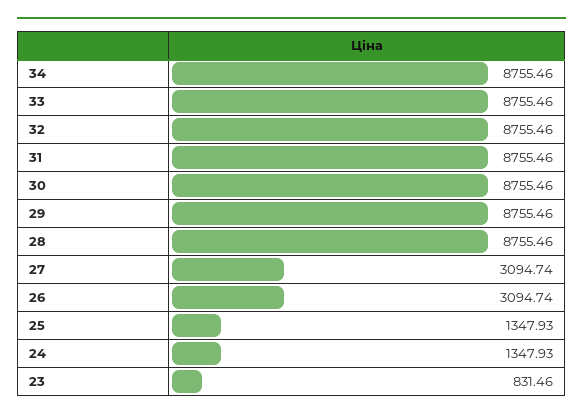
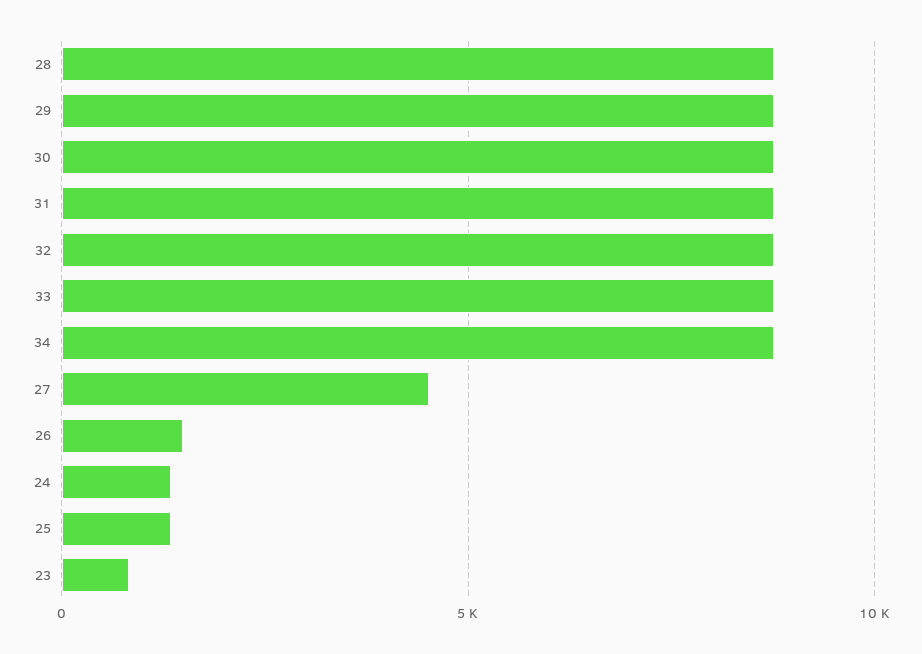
  {
    "34": 8755.46,
    "33": 8755.46,
    "32": 8755.46,
    "31": 8755.46,
    "30": 8755.46,
    "29": 8755.46,
    "28": 8755.46,
-   "27": 3094.74,
+   "27": 4500,
-   "26": 3094.74,
+   "26": 1500,
    "25": 1347.93,
    "24": 1347.93,
    "23": 831.46
  }

